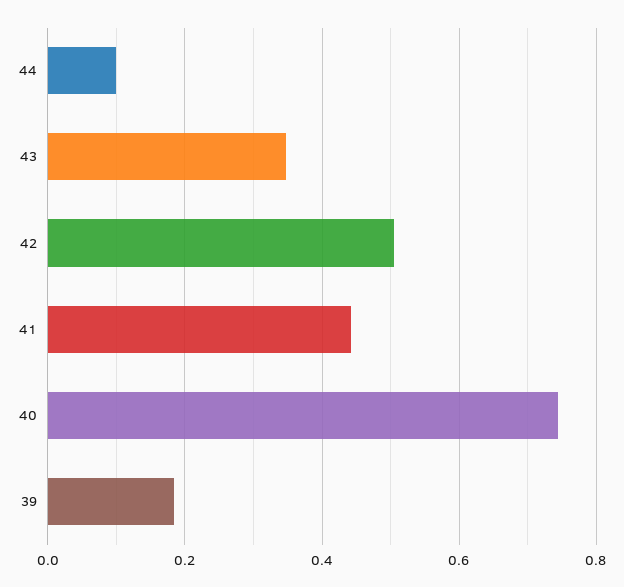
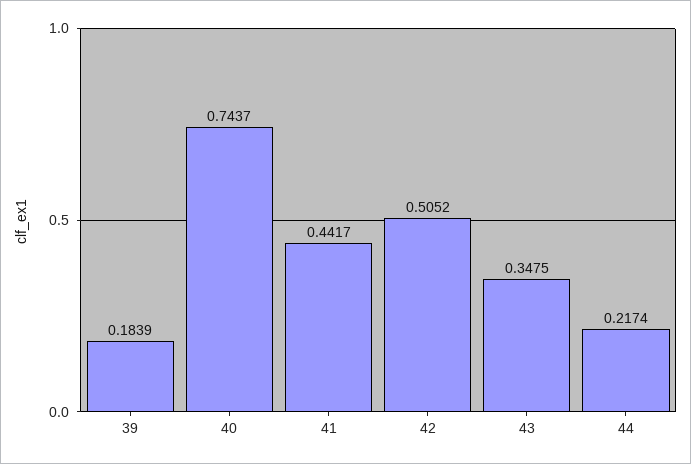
  {
-   "44": 0.1,
+   "44": 0.2174,
    "43": 0.3475,
    "42": 0.5052,
    "41": 0.4417,
    "40": 0.7437,
    "39": 0.1839
  }

